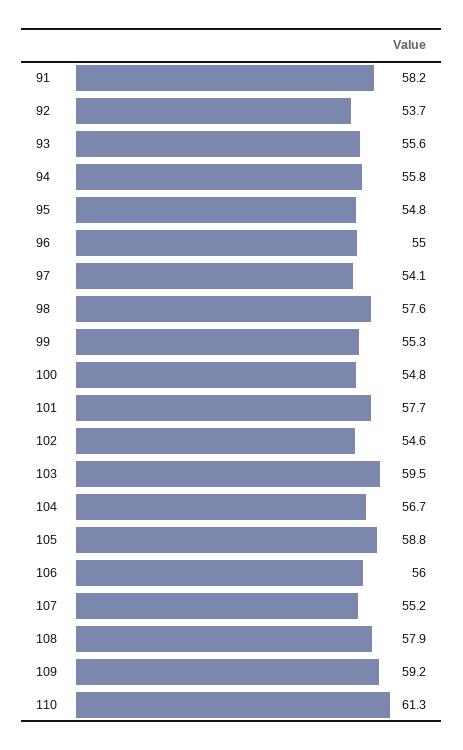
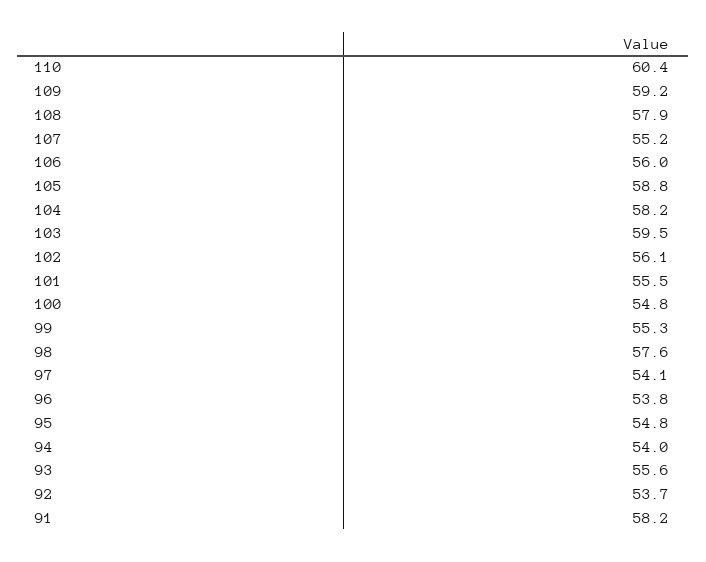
  {
    "91": 58.2,
    "92": 53.7,
    "93": 55.6,
-   "94": 55.8,
+   "94": 54,
    "95": 54.8,
-   "96": 55,
+   "96": 53.8,
    "97": 54.1,
    "98": 57.6,
    "99": 55.3,
    "100": 54.8,
-   "101": 57.7,
+   "101": 55.5,
-   "102": 54.6,
+   "102": 56.1,
    "103": 59.5,
-   "104": 56.7,
+   "104": 58.2,
    "105": 58.8,
    "106": 56,
    "107": 55.2,
    "108": 57.9,
    "109": 59.2,
-   "110": 61.3
+   "110": 60.4
  }

